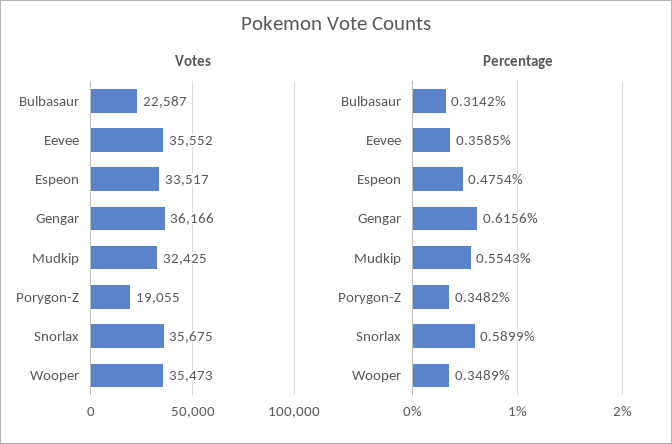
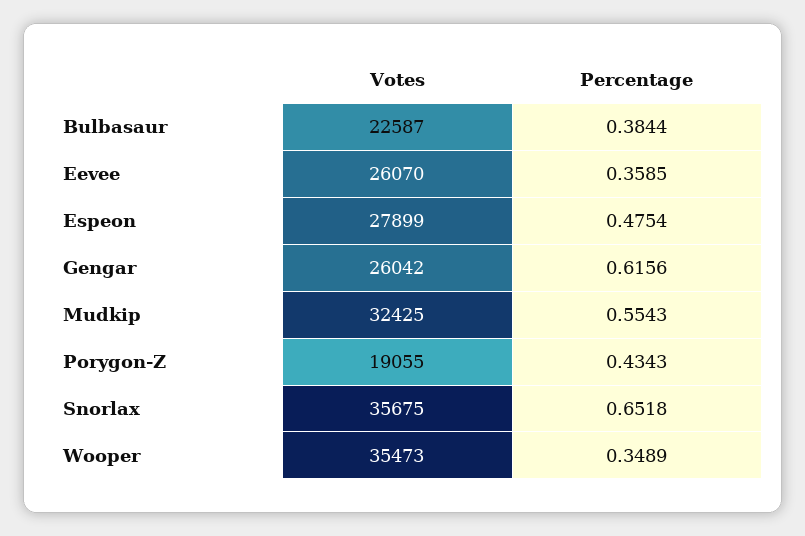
  {
    "Votes": {
      "Bulbasaur": 22587,
-     "Eevee": 35552,
+     "Eevee": 26070,
-     "Espeon": 33517,
+     "Espeon": 27899,
-     "Gengar": 36166,
+     "Gengar": 26042,
      "Mudkip": 32425,
      "Porygon-Z": 19055,
      "Snorlax": 35675,
      "Wooper": 35473
    },
    "Percentage": {
-     "Bulbasaur": 0.3142,
+     "Bulbasaur": 0.3844,
      "Eevee": 0.3585,
      "Espeon": 0.4754,
      "Gengar": 0.6156,
      "Mudkip": 0.5543,
-     "Porygon-Z": 0.3482,
+     "Porygon-Z": 0.4343,
-     "Snorlax": 0.5899,
+     "Snorlax": 0.6518,
      "Wooper": 0.3489
    }
  }

